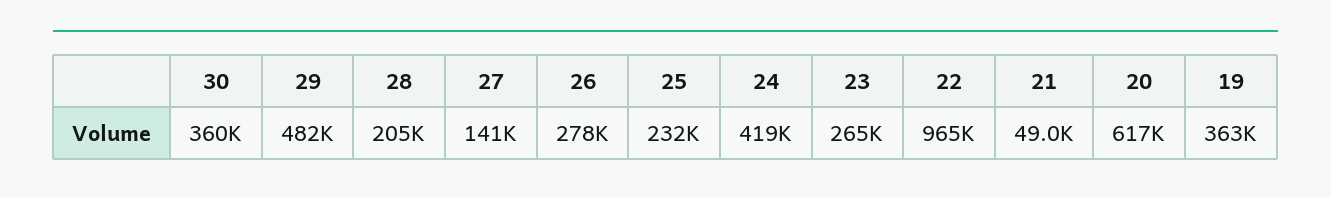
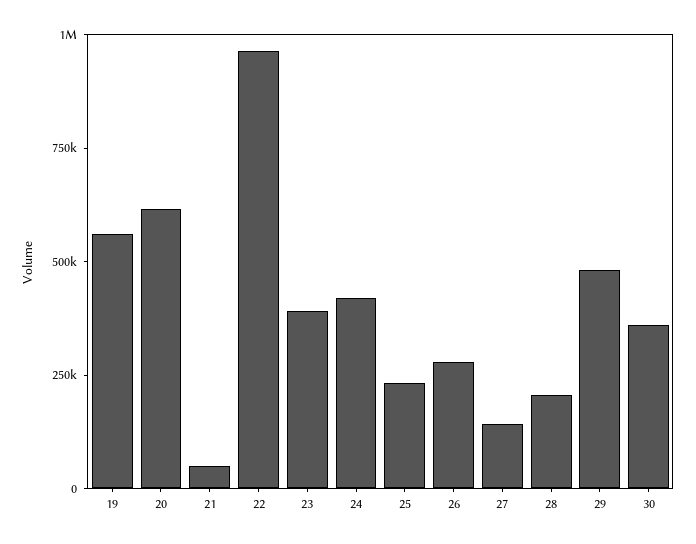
  {
    "30": 360000,
    "29": 482000,
    "28": 205000,
    "27": 141000,
    "26": 278000,
    "25": 232000,
    "24": 419000,
-   "23": 265000,
+   "23": 400000,
    "22": 965000,
    "21": 49000,
    "20": 617000,
-   "19": 363000
+   "19": 550000
  }

